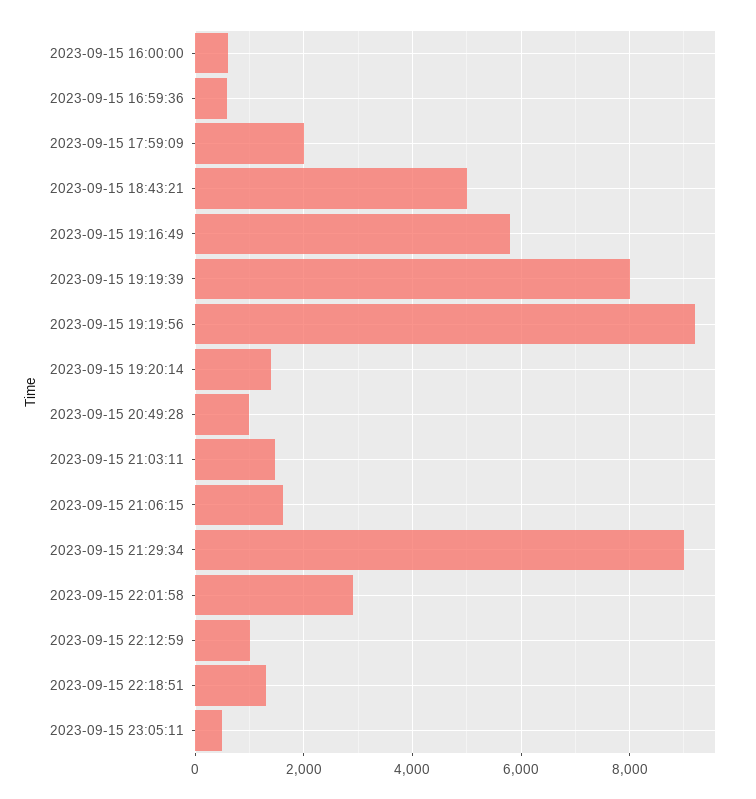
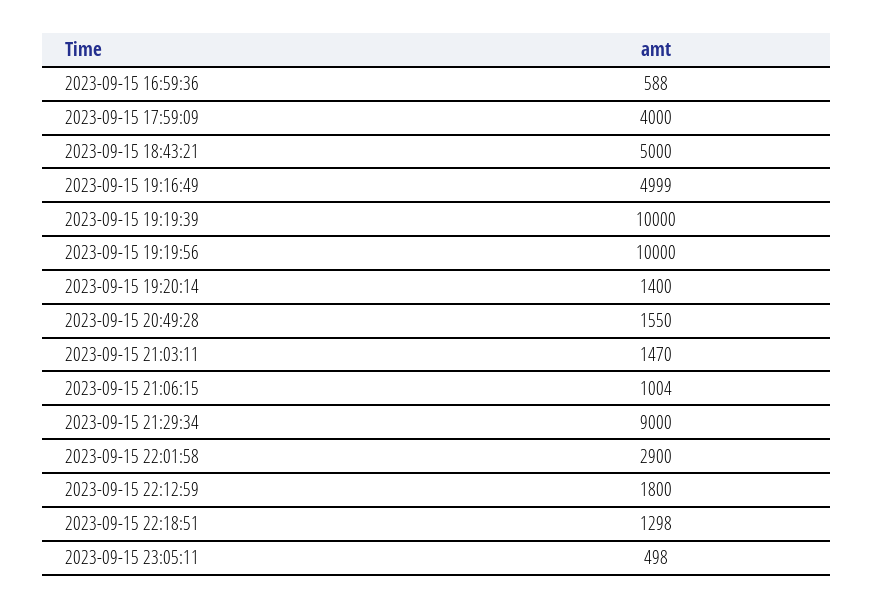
  {
-   "2023-09-15 16:00:00": 600,
    "2023-09-15 16:59:36": 588,
-   "2023-09-15 17:59:09": 2000,
+   "2023-09-15 17:59:09": 4000,
    "2023-09-15 18:43:21": 5000,
-   "2023-09-15 19:16:49": 5800,
+   "2023-09-15 19:16:49": 4999,
-   "2023-09-15 19:19:39": 8000,
+   "2023-09-15 19:19:39": 10000,
-   "2023-09-15 19:19:56": 9200,
+   "2023-09-15 19:19:56": 10000,
    "2023-09-15 19:20:14": 1400,
-   "2023-09-15 20:49:28": 1000,
+   "2023-09-15 20:49:28": 1550,
    "2023-09-15 21:03:11": 1470,
-   "2023-09-15 21:06:15": 1600,
+   "2023-09-15 21:06:15": 1004,
    "2023-09-15 21:29:34": 9000,
    "2023-09-15 22:01:58": 2900,
-   "2023-09-15 22:12:59": 1000,
+   "2023-09-15 22:12:59": 1800,
    "2023-09-15 22:18:51": 1298,
    "2023-09-15 23:05:11": 498
  }

